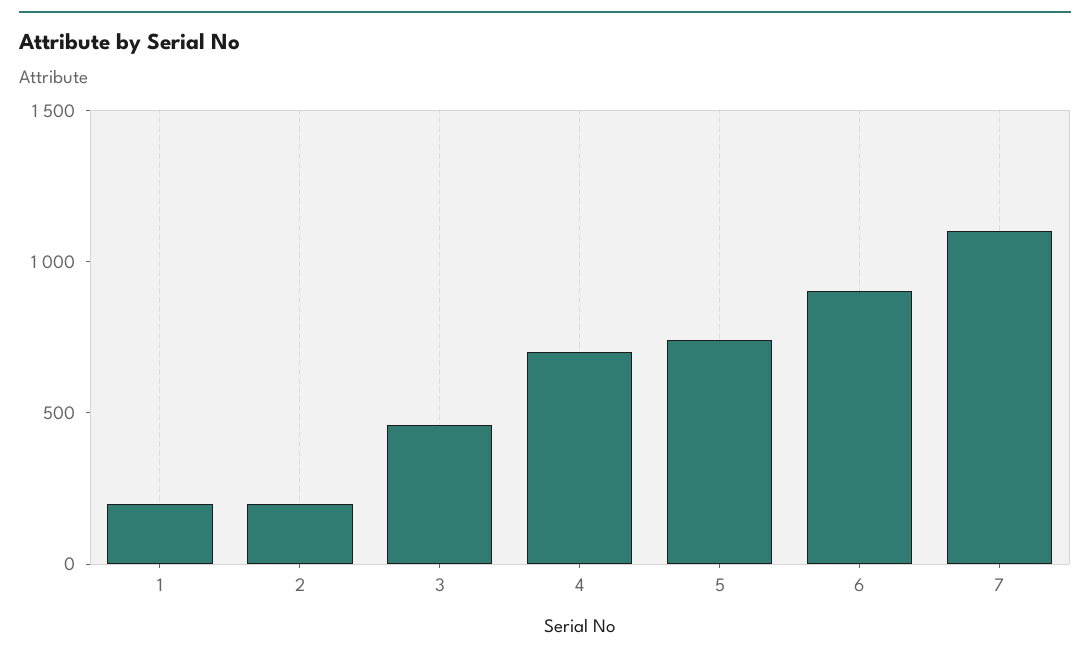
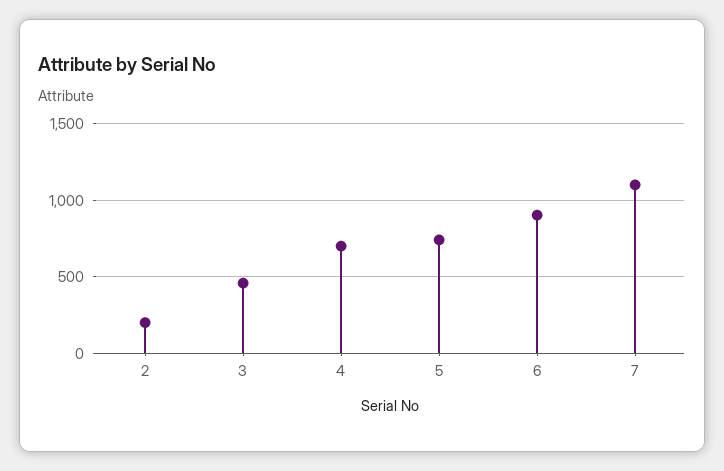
  {
-   "1": 200,
    "2": 200,
    "3": 450,
    "4": 700,
    "5": 750,
    "6": 900,
    "7": 1100
  }

